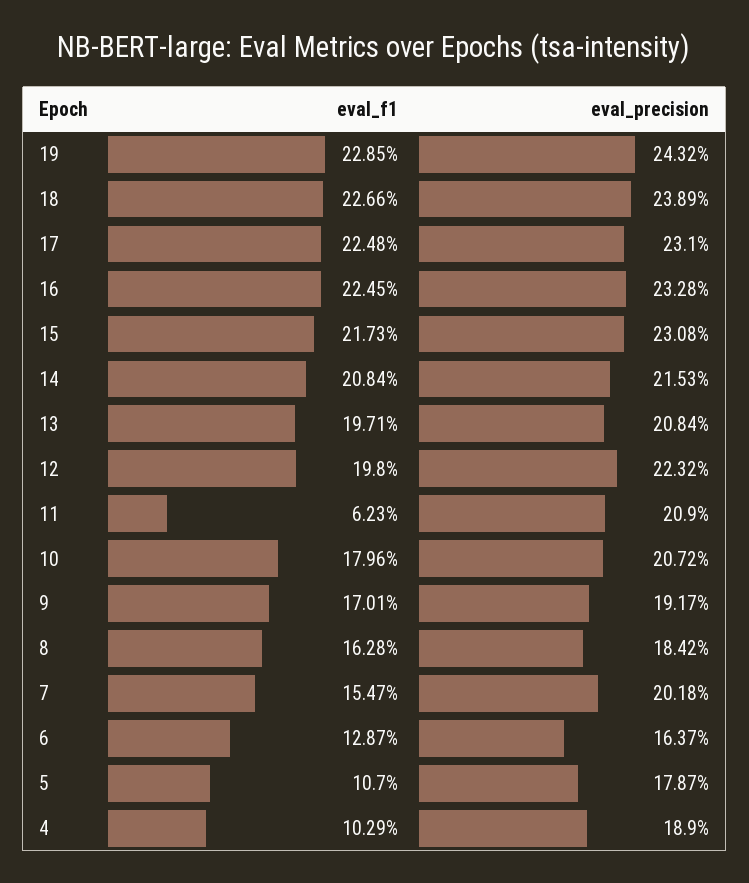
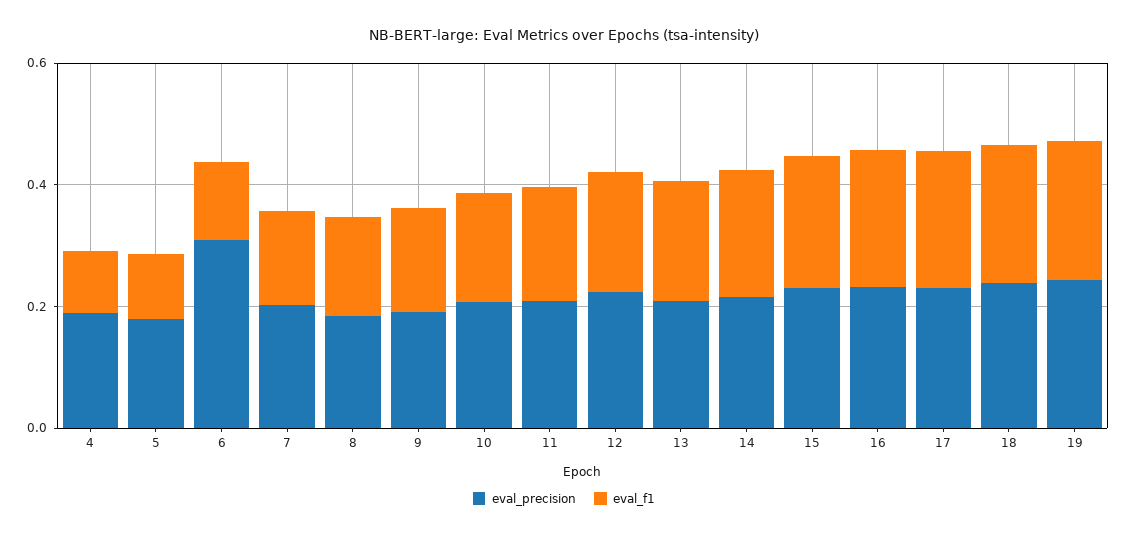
  {
    "eval_f1": {
      "19": 0.2285,
      "18": 0.2266,
      "17": 0.2248,
      "16": 0.2245,
      "15": 0.2173,
      "14": 0.2084,
      "13": 0.1971,
      "12": 0.198,
-     "11": 0.0623,
+     "11": 0.2,
      "10": 0.1796,
      "9": 0.1701,
      "8": 0.1628,
      "7": 0.1547,
      "6": 0.1287,
      "5": 0.107,
      "4": 0.1029
    },
    "eval_precision": {
      "19": 0.2432,
      "18": 0.2389,
      "17": 0.231,
      "16": 0.2328,
      "15": 0.2308,
      "14": 0.2153,
      "13": 0.2084,
      "12": 0.2232,
      "11": 0.209,
      "10": 0.2072,
      "9": 0.1917,
      "8": 0.1842,
      "7": 0.2018,
-     "6": 0.1637,
+     "6": 0.3,
      "5": 0.1787,
      "4": 0.189
    }
  }

